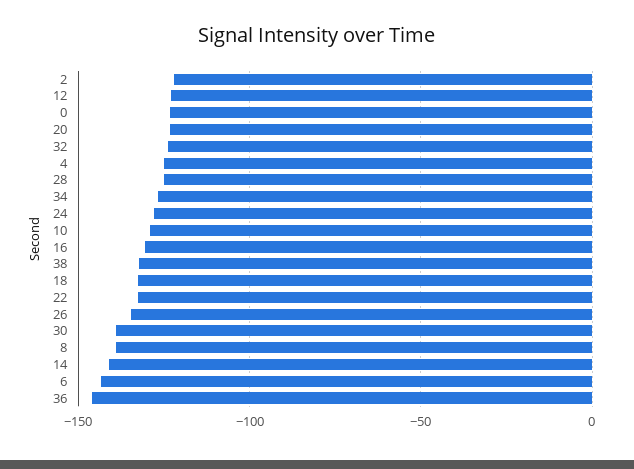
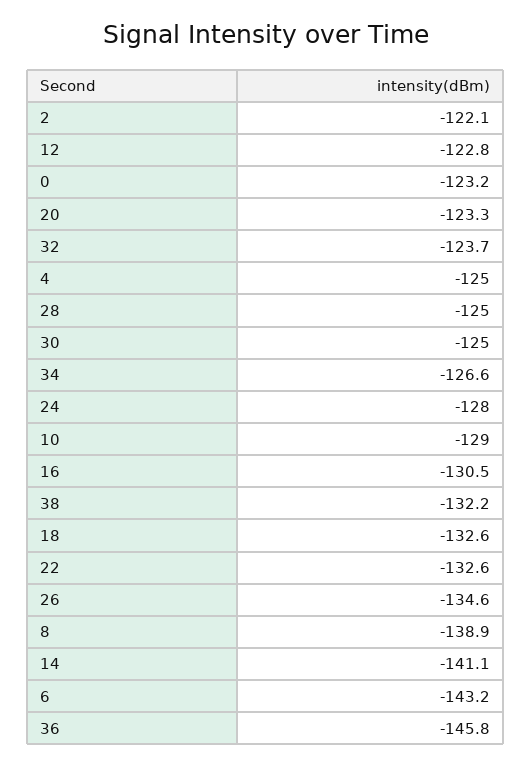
  {
    "2": -122.1,
    "12": -122.8,
    "0": -123.2,
    "20": -123.3,
    "32": -123.7,
    "4": -125,
    "28": -125,
    "34": -126.6,
    "24": -128,
    "10": -129,
    "16": -130.5,
    "38": -132.2,
    "18": -132.6,
    "22": -132.6,
    "26": -134.6,
-   "30": -140,
+   "30": -125,
    "8": -138.9,
    "14": -141.1,
    "6": -143.2,
    "36": -145.8
  }

